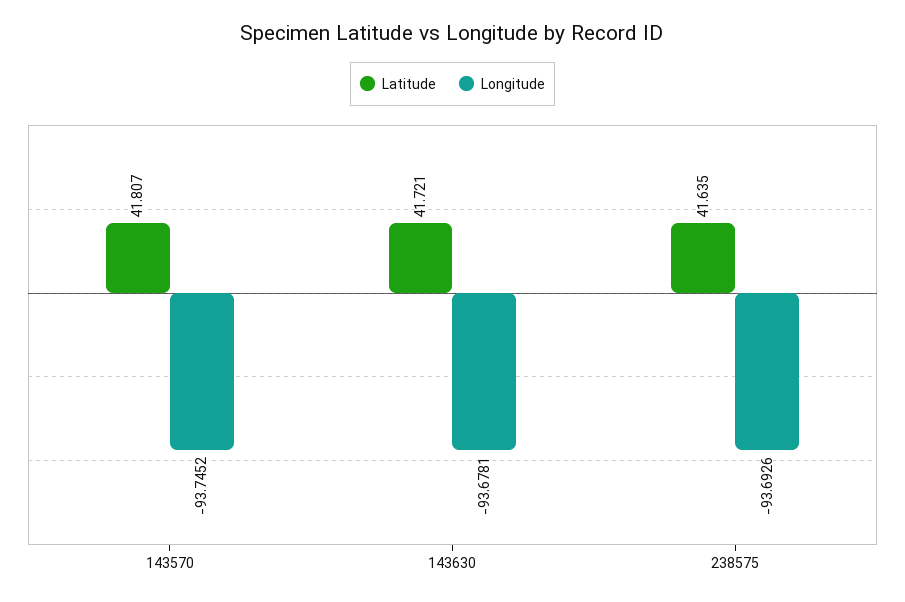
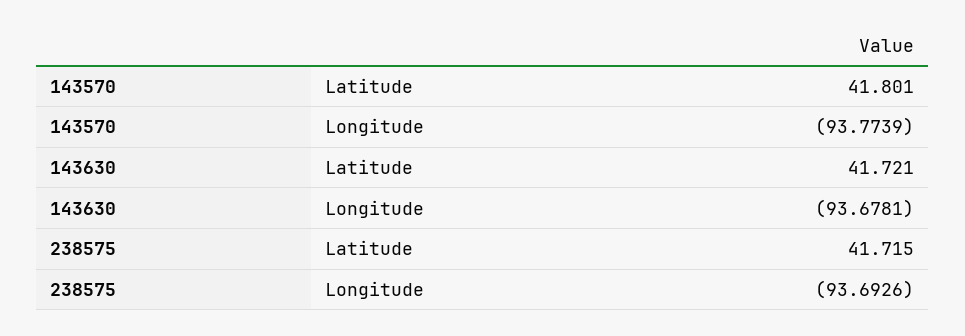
  {
    "Latitude": {
-     "143570": 41.807,
+     "143570": 41.801,
      "143630": 41.721,
-     "238575": 41.635
+     "238575": 41.715
    },
    "Longitude": {
-     "143570": -93.7452,
+     "143570": -93.7739,
      "143630": -93.6781,
      "238575": -93.6926
    }
  }

